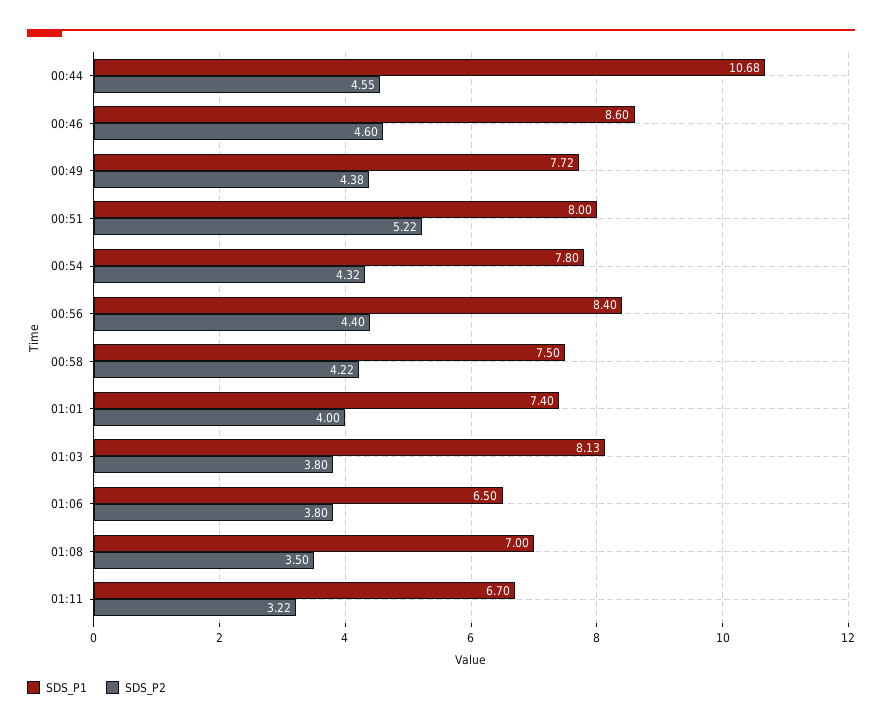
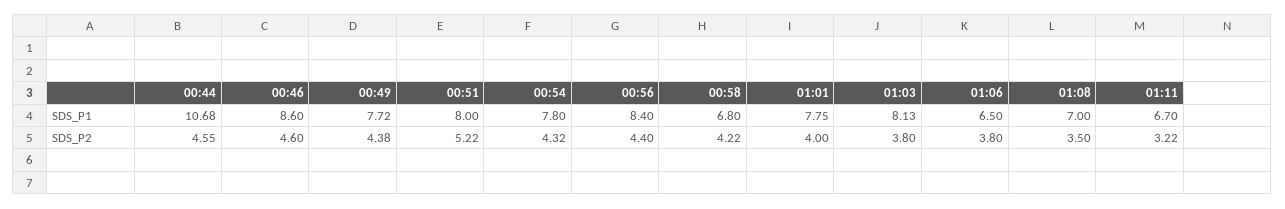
  {
    "SDS_P1": {
      "00:44": 10.68,
      "00:46": 8.6,
      "00:49": 7.72,
      "00:51": 8,
      "00:54": 7.8,
      "00:56": 8.4,
-     "00:58": 7.5,
+     "00:58": 6.8,
-     "01:01": 7.4,
+     "01:01": 7.75,
      "01:03": 8.13,
      "01:06": 6.5,
      "01:08": 7,
      "01:11": 6.7
    },
    "SDS_P2": {
      "00:44": 4.55,
      "00:46": 4.6,
      "00:49": 4.38,
      "00:51": 5.22,
      "00:54": 4.32,
      "00:56": 4.4,
      "00:58": 4.22,
      "01:01": 4,
      "01:03": 3.8,
      "01:06": 3.8,
      "01:08": 3.5,
      "01:11": 3.22
    }
  }

